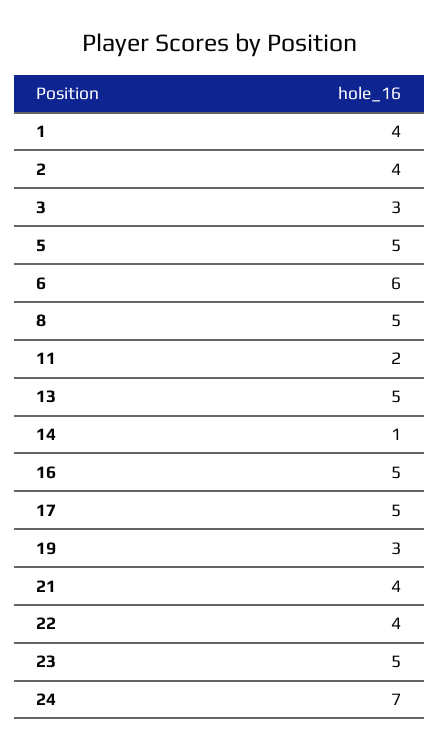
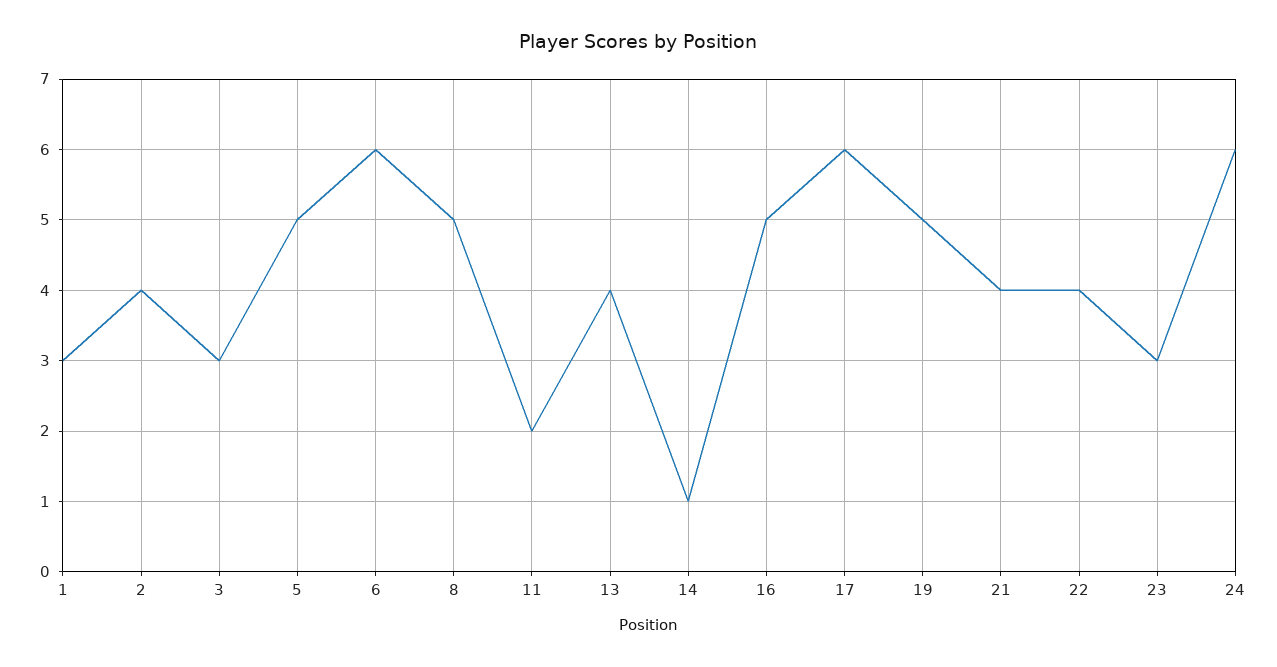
  {
-   "1": 4,
+   "1": 3,
    "2": 4,
    "3": 3,
    "5": 5,
    "6": 6,
    "8": 5,
    "11": 2,
-   "13": 5,
+   "13": 4,
    "14": 1,
    "16": 5,
-   "17": 5,
+   "17": 6,
-   "19": 3,
+   "19": 5,
    "21": 4,
    "22": 4,
-   "23": 5,
+   "23": 3,
-   "24": 7
+   "24": 6
  }

